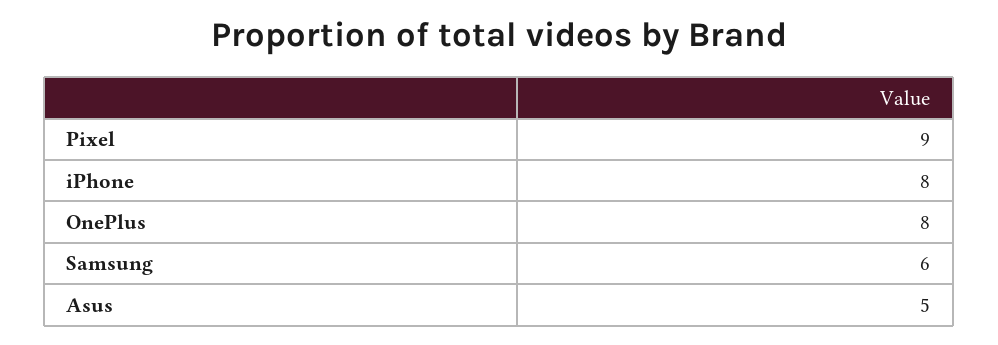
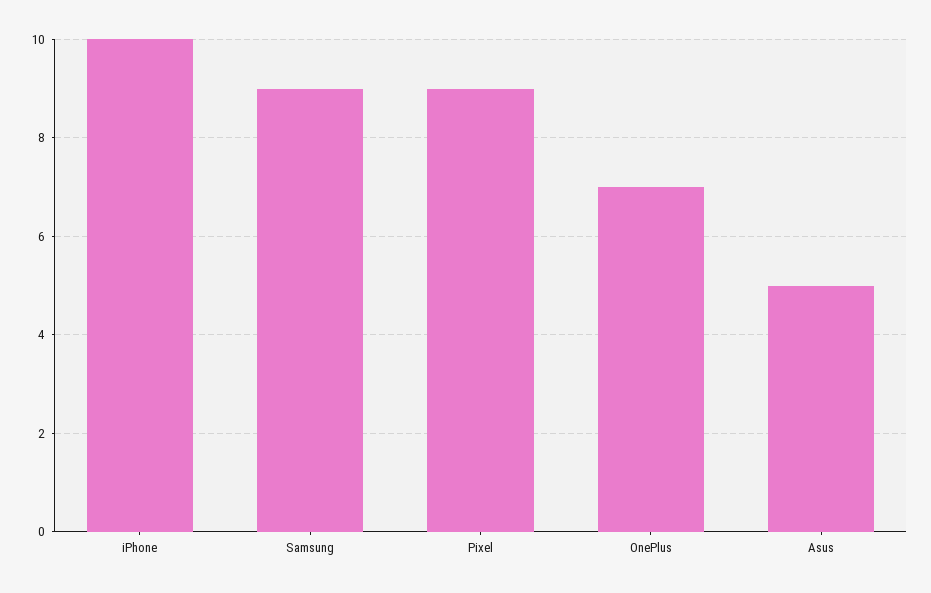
  {
    "Pixel": 9,
-   "iPhone": 8,
+   "iPhone": 10,
-   "OnePlus": 8,
+   "OnePlus": 7,
-   "Samsung": 6,
+   "Samsung": 9,
    "Asus": 5
  }

